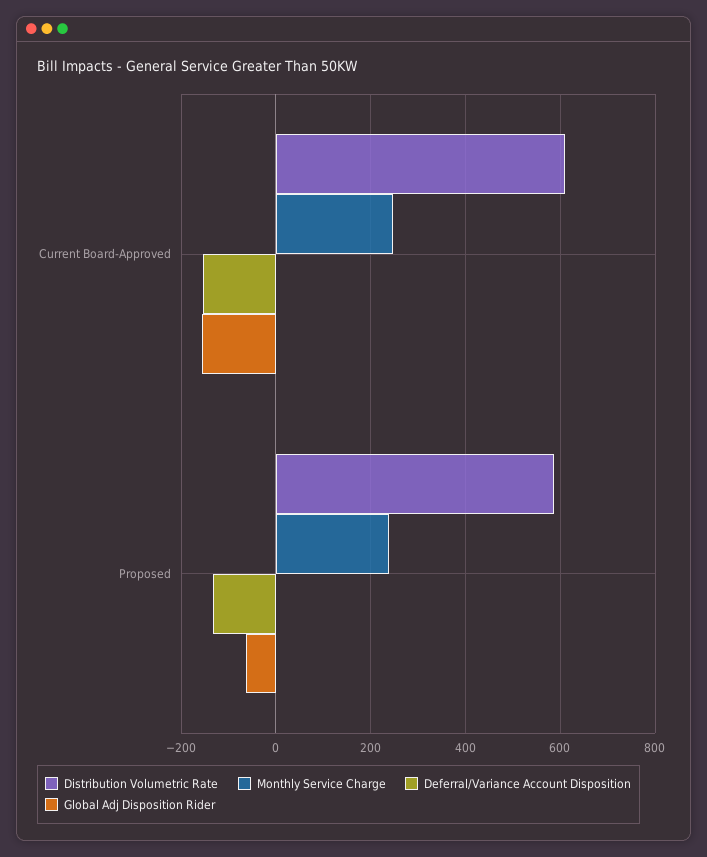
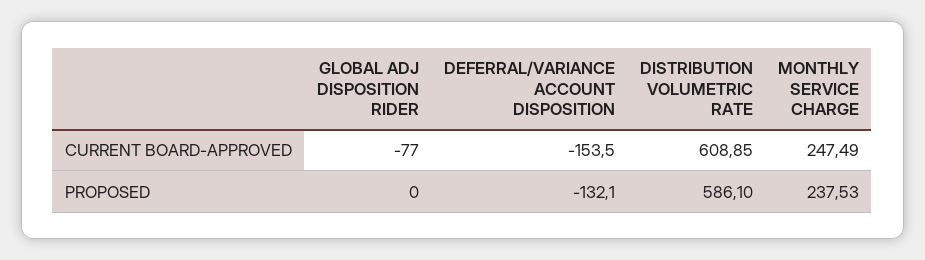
  {
    "Distribution Volumetric Rate": {
      "Current Board-Approved": 608.85,
      "Proposed": 586.1
    },
    "Monthly Service Charge": {
      "Current Board-Approved": 247.49,
      "Proposed": 237.53
    },
    "Deferral/Variance Account Disposition": {
      "Current Board-Approved": -153.5,
      "Proposed": -132.1
    },
    "Global Adj Disposition Rider": {
-     "Current Board-Approved": -160,
+     "Current Board-Approved": -77,
-     "Proposed": -60
+     "Proposed": 0
    }
  }

